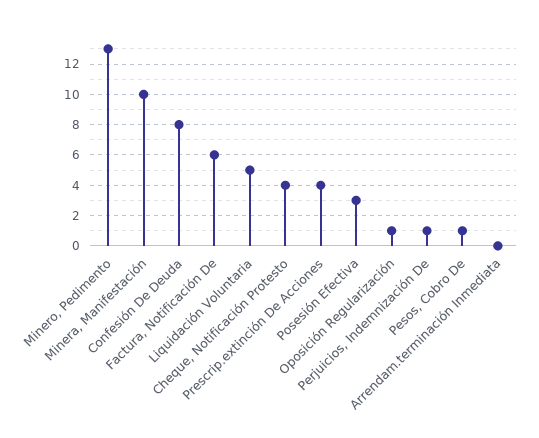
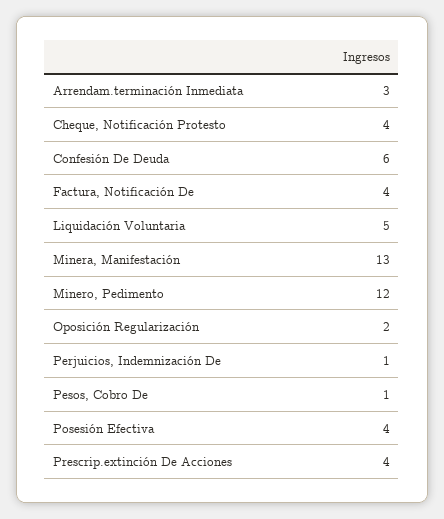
  {
-   "Minero, Pedimento": 13,
+   "Minero, Pedimento": 12,
-   "Minera, Manifestación": 10,
+   "Minera, Manifestación": 13,
-   "Confesión De Deuda": 8,
+   "Confesión De Deuda": 6,
-   "Factura, Notificación De": 6,
+   "Factura, Notificación De": 4,
    "Liquidación Voluntaria": 5,
    "Cheque, Notificación Protesto": 4,
    "Prescrip.extinción De Acciones": 4,
-   "Posesión Efectiva": 3,
+   "Posesión Efectiva": 4,
-   "Oposición Regularización": 1,
+   "Oposición Regularización": 2,
    "Perjuicios, Indemnización De": 1,
    "Pesos, Cobro De": 1,
-   "Arrendam.terminación Inmediata": 0
+   "Arrendam.terminación Inmediata": 3
  }

